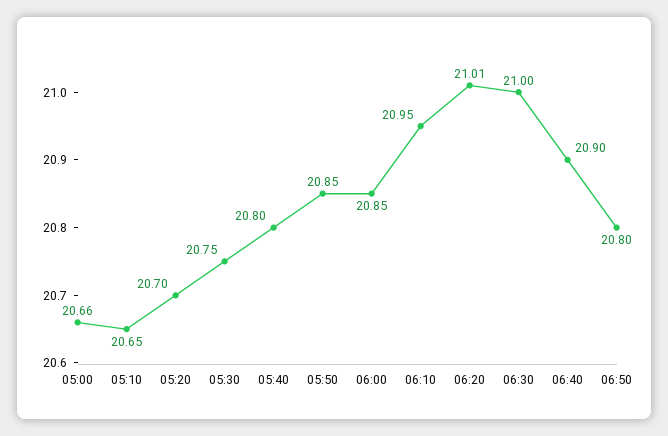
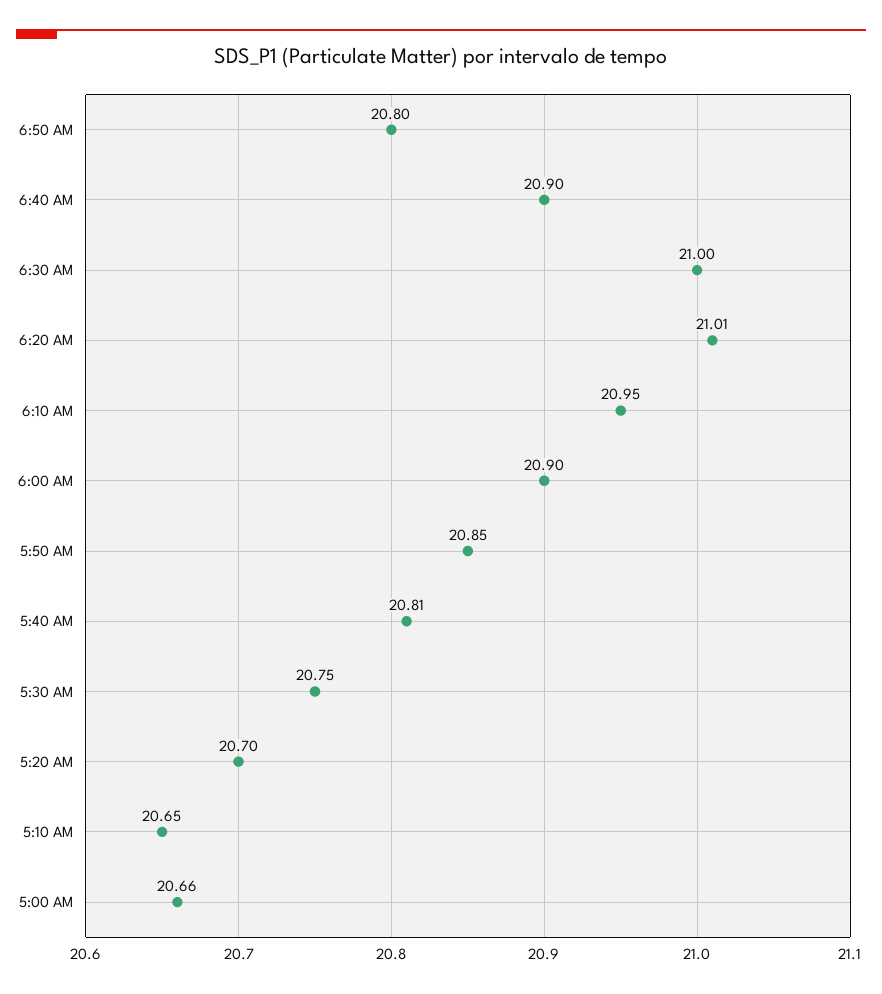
  {
    "05:00": 20.66,
    "05:10": 20.65,
    "05:20": 20.7,
    "05:30": 20.75,
-   "05:40": 20.8,
+   "05:40": 20.81,
    "05:50": 20.85,
-   "06:00": 20.85,
+   "06:00": 20.9,
    "06:10": 20.95,
    "06:20": 21.01,
    "06:30": 21,
    "06:40": 20.9,
    "06:50": 20.8
  }

